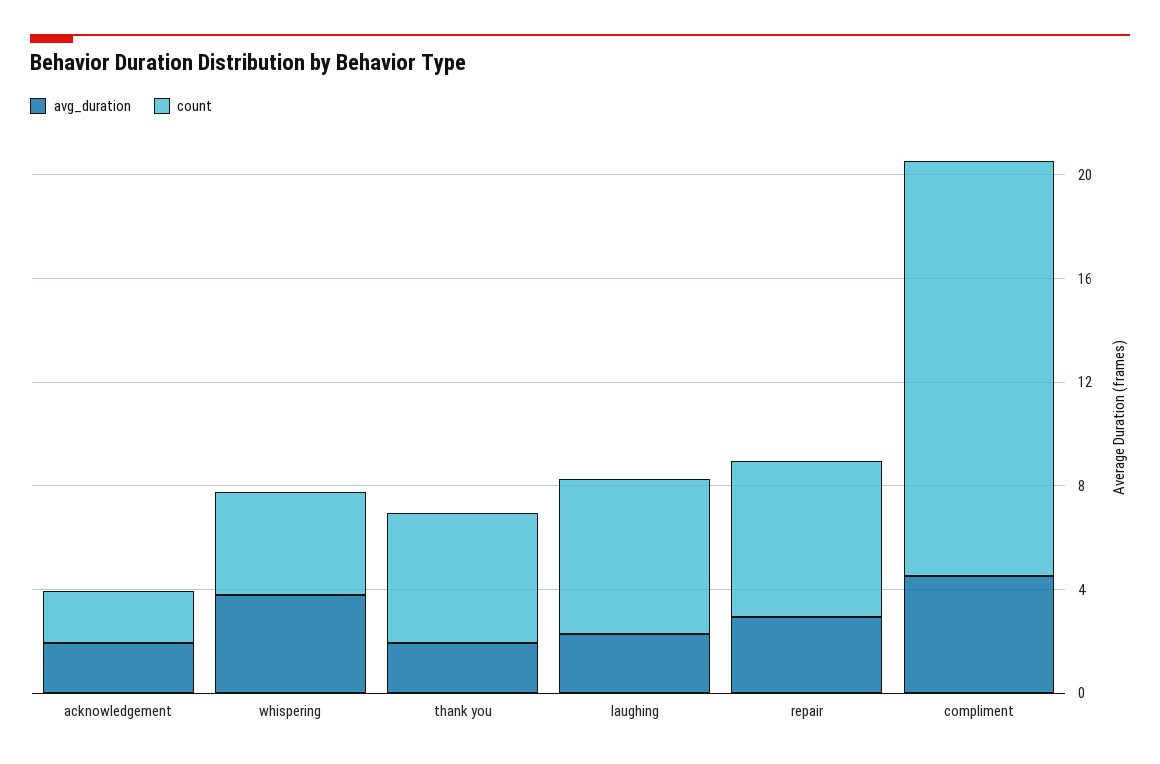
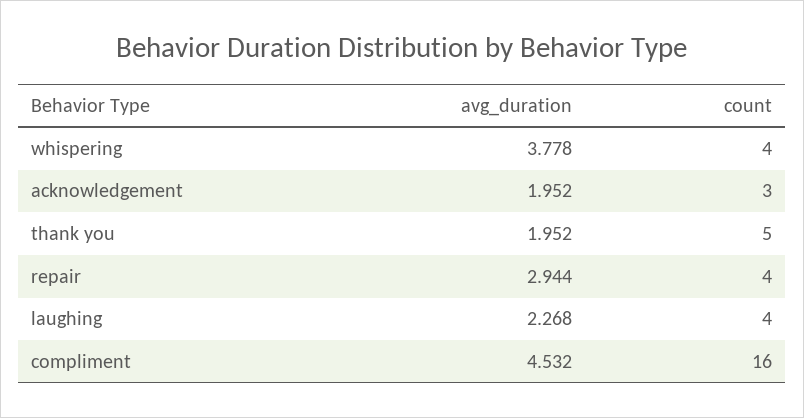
  {
    "avg_duration": {
      "acknowledgement": 1.952,
      "whispering": 3.778,
      "thank you": 1.952,
      "laughing": 2.268,
      "repair": 2.944,
      "compliment": 4.532
    },
    "count": {
-     "acknowledgement": 2,
+     "acknowledgement": 3,
      "whispering": 4,
      "thank you": 5,
-     "laughing": 6,
+     "laughing": 4,
-     "repair": 6,
+     "repair": 4,
      "compliment": 16
    }
  }

